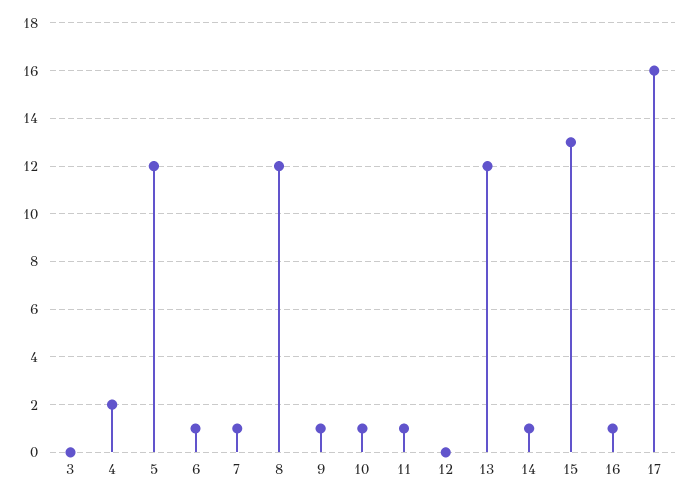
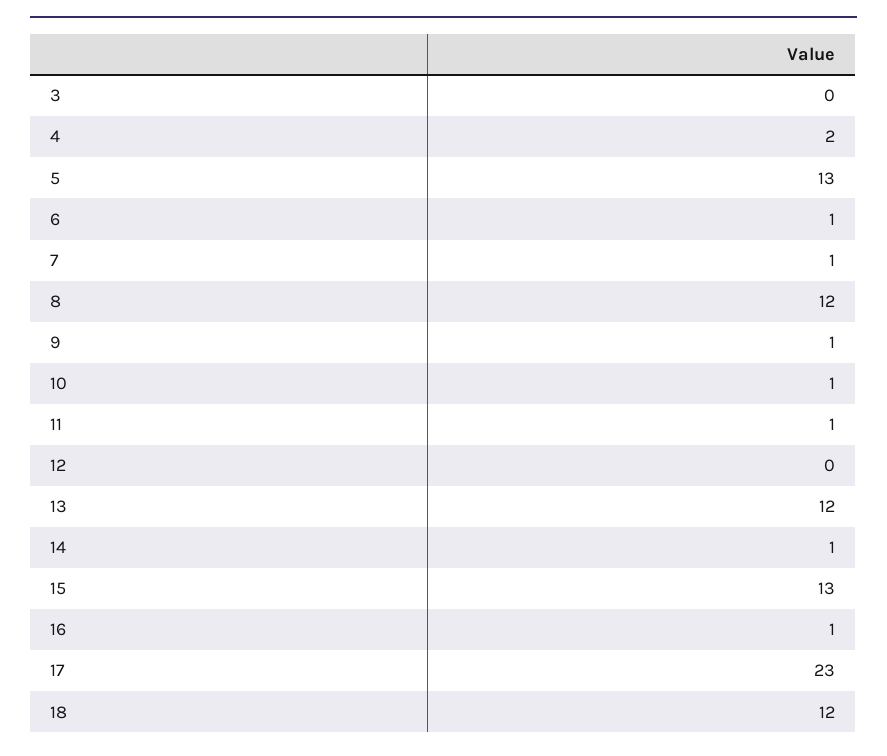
  {
    "3": 0,
    "4": 2,
-   "5": 12,
+   "5": 13,
    "6": 1,
    "7": 1,
    "8": 12,
    "9": 1,
    "10": 1,
    "11": 1,
    "12": 0,
    "13": 12,
    "14": 1,
    "15": 13,
    "16": 1,
-   "17": 16
+   "17": 23,
+   "18": 12
  }

